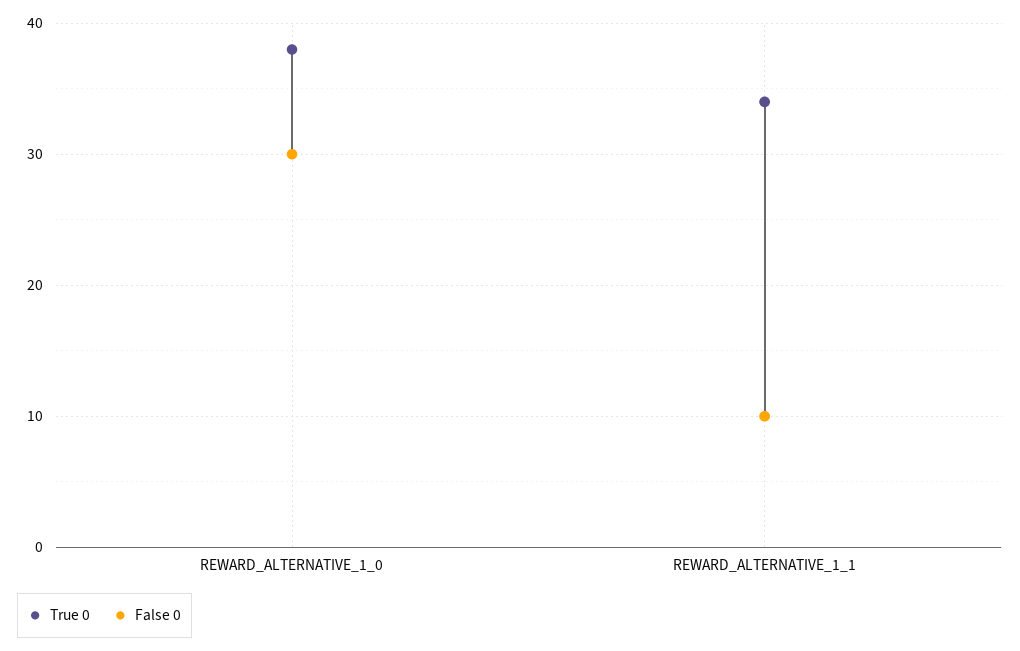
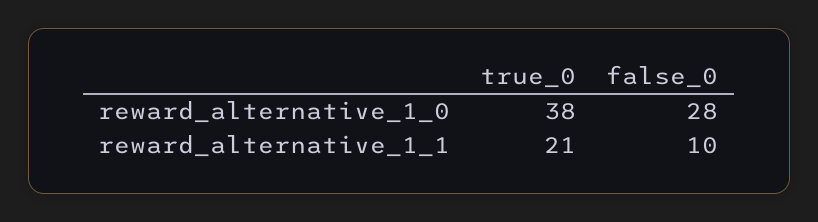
  {
    "True 0": {
      "REWARD_ALTERNATIVE_1_0": 38,
-     "REWARD_ALTERNATIVE_1_1": 34
+     "REWARD_ALTERNATIVE_1_1": 21
    },
    "False 0": {
-     "REWARD_ALTERNATIVE_1_0": 30,
+     "REWARD_ALTERNATIVE_1_0": 28,
      "REWARD_ALTERNATIVE_1_1": 10
    }
  }

